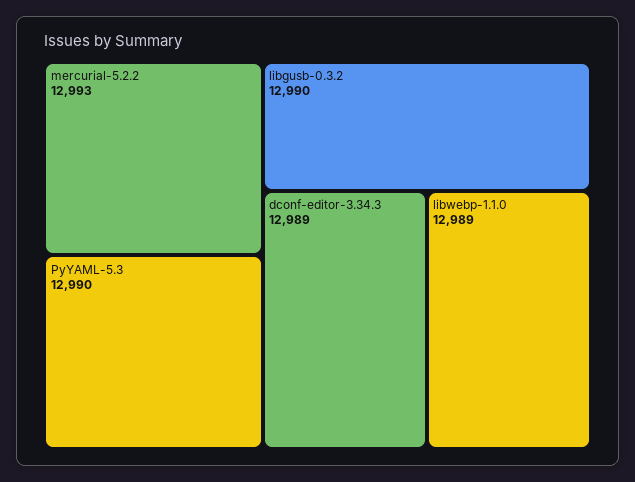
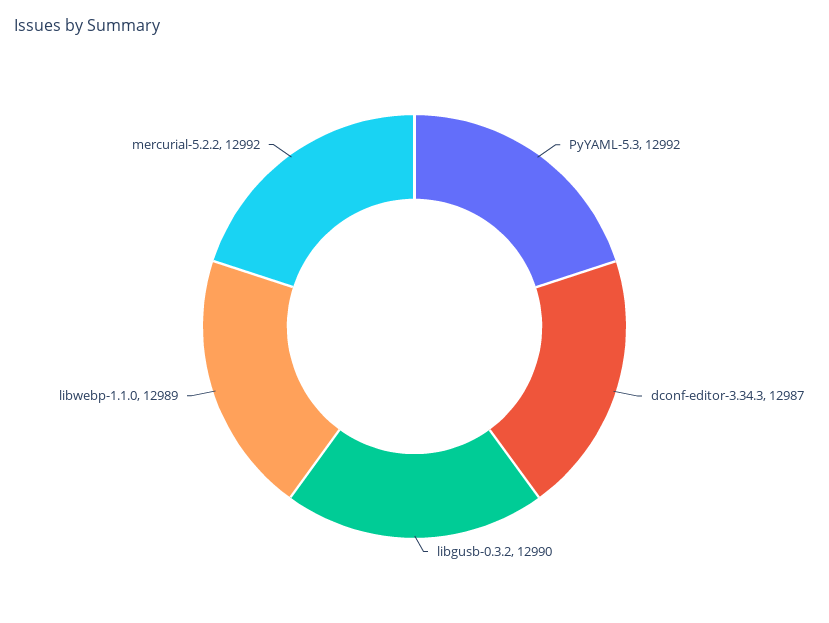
  {
-   "mercurial-5.2.2": 12993,
+   "mercurial-5.2.2": 12992,
-   "PyYAML-5.3": 12990,
+   "PyYAML-5.3": 12992,
    "libgusb-0.3.2": 12990,
-   "dconf-editor-3.34.3": 12989,
+   "dconf-editor-3.34.3": 12987,
    "libwebp-1.1.0": 12989
  }

